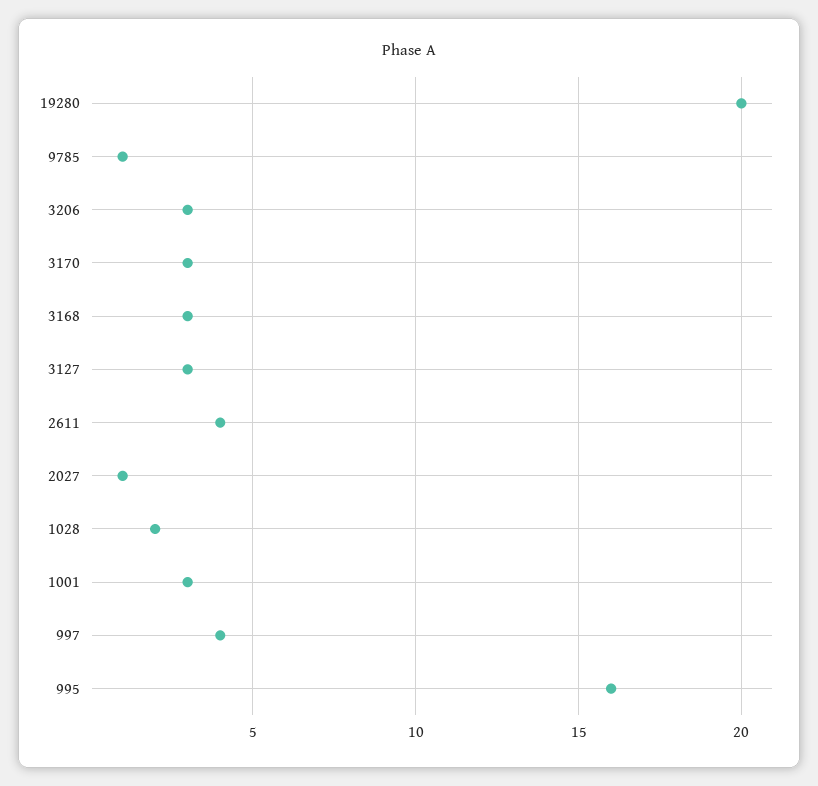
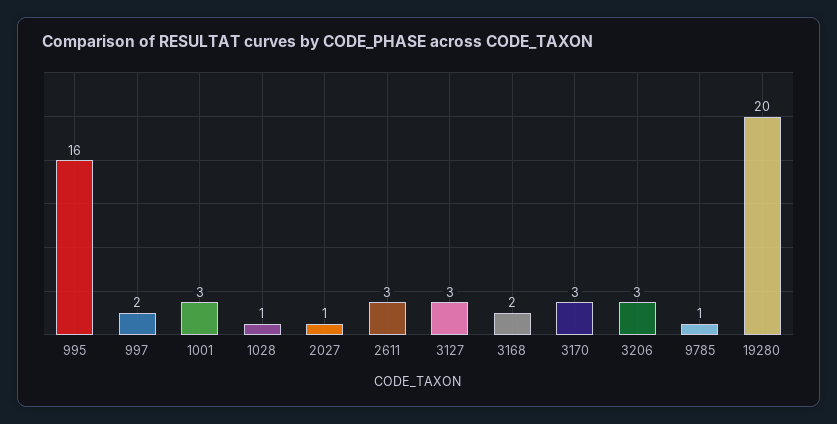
  {
    "19280": 20,
    "9785": 1,
    "3206": 3,
    "3170": 3,
-   "3168": 3,
+   "3168": 2,
    "3127": 3,
-   "2611": 4,
+   "2611": 3,
    "2027": 1,
-   "1028": 2,
+   "1028": 1,
    "1001": 3,
-   "997": 4,
+   "997": 2,
    "995": 16
  }

